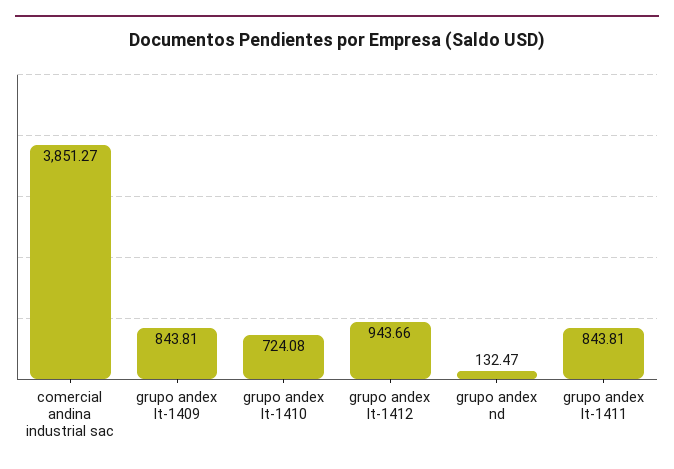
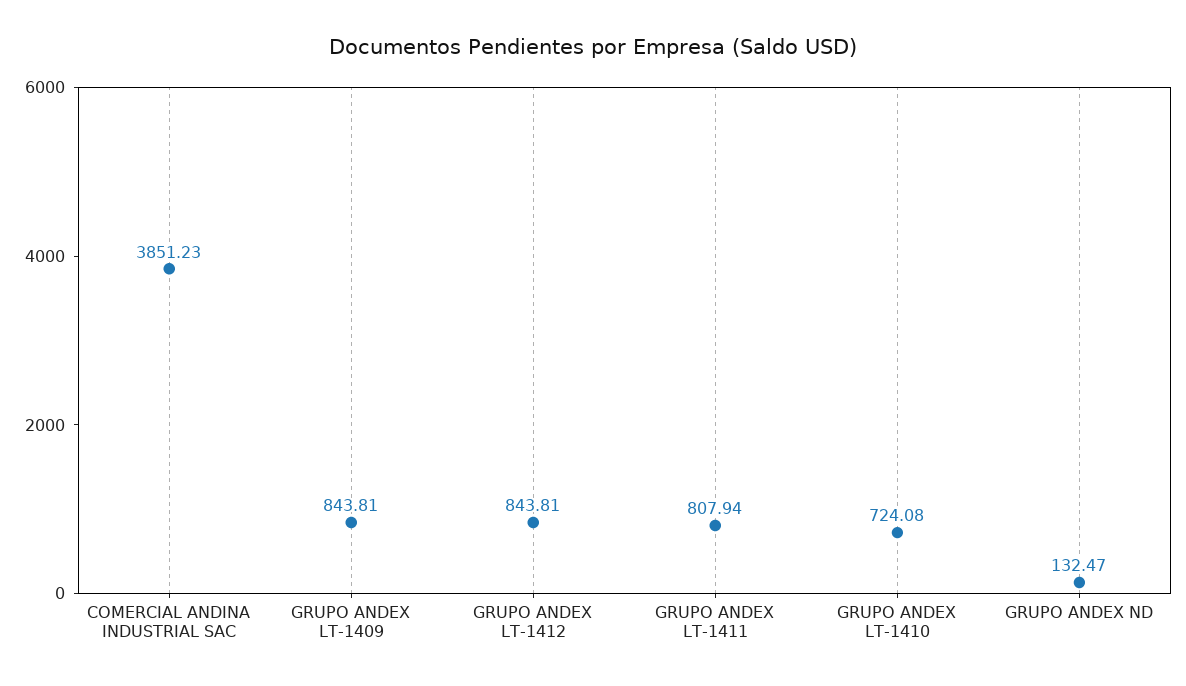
  {
-   "comercial andina industrial sac": 3851.27,
+   "comercial andina industrial sac": 3851.23,
    "grupo andex lt-1409": 843.81,
    "grupo andex lt-1410": 724.08,
-   "grupo andex lt-1412": 943.66,
+   "grupo andex lt-1412": 843.81,
    "grupo andex nd": 132.47,
-   "grupo andex lt-1411": 843.81
+   "grupo andex lt-1411": 807.94
  }

